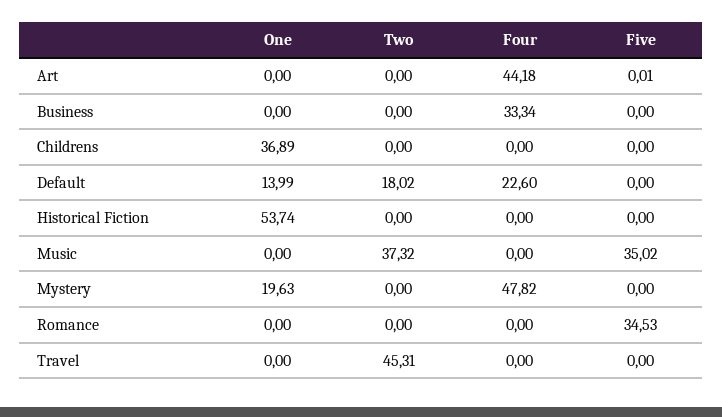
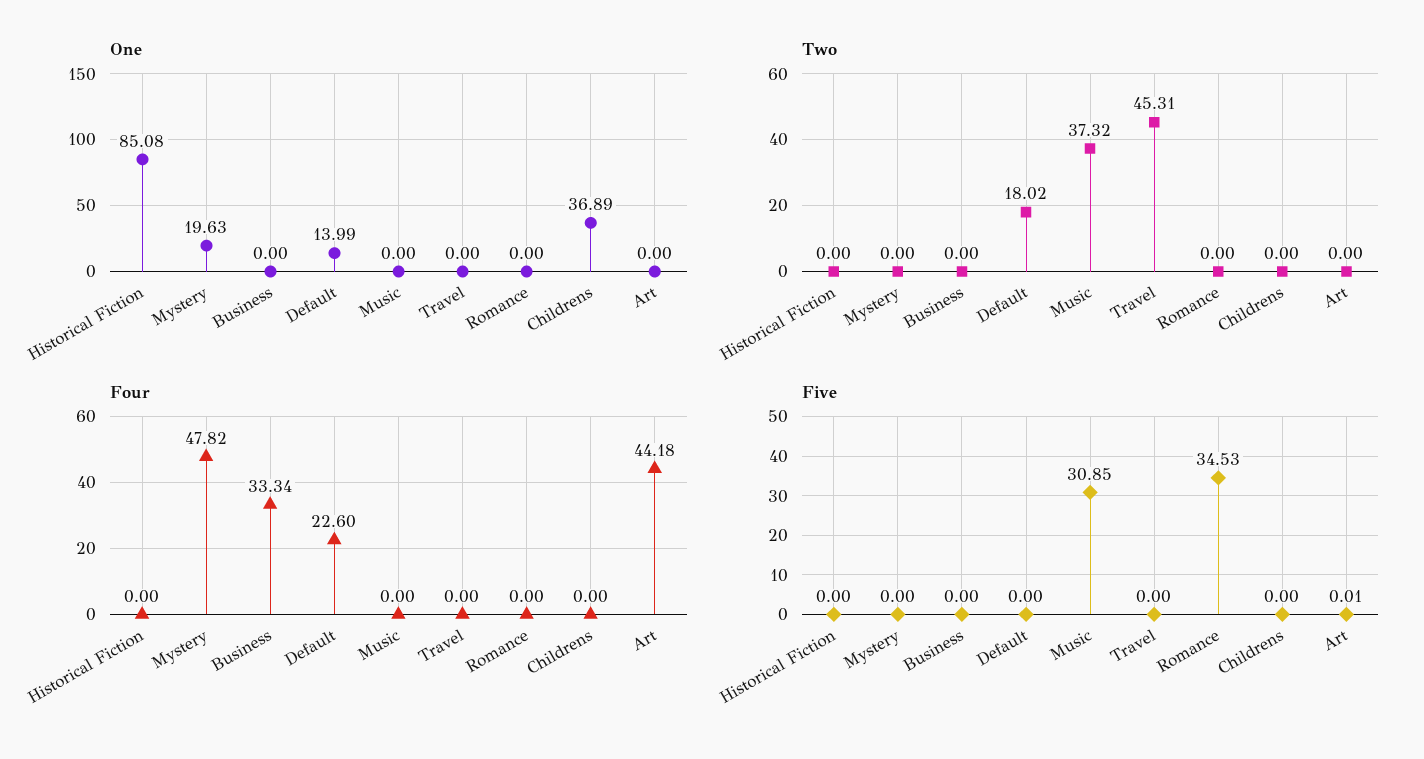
  {
    "One": {
      "Art": 0,
      "Business": 0,
      "Childrens": 36.89,
      "Default": 13.99,
-     "Historical Fiction": 53.74,
+     "Historical Fiction": 85.08,
      "Music": 0,
      "Mystery": 19.63,
      "Romance": 0,
      "Travel": 0
    },
    "Two": {
      "Art": 0,
      "Business": 0,
      "Childrens": 0,
      "Default": 18.02,
      "Historical Fiction": 0,
      "Music": 37.32,
      "Mystery": 0,
      "Romance": 0,
      "Travel": 45.31
    },
    "Four": {
      "Art": 44.18,
      "Business": 33.34,
      "Childrens": 0,
      "Default": 22.6,
      "Historical Fiction": 0,
      "Music": 0,
      "Mystery": 47.82,
      "Romance": 0,
      "Travel": 0
    },
    "Five": {
      "Art": 0.01,
      "Business": 0,
      "Childrens": 0,
      "Default": 0,
      "Historical Fiction": 0,
-     "Music": 35.02,
+     "Music": 30.85,
      "Mystery": 0,
      "Romance": 34.53,
      "Travel": 0
    }
  }

